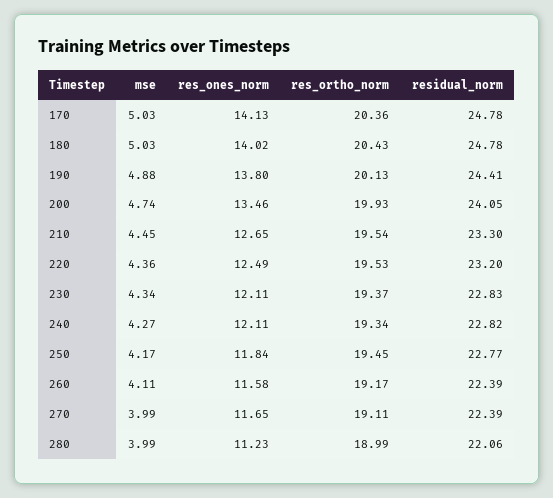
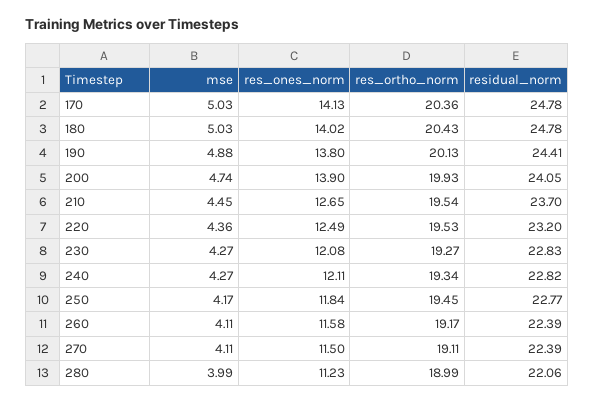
  {
    "mse": {
      "170": 5.03,
      "180": 5.03,
      "190": 4.88,
      "200": 4.74,
      "210": 4.45,
      "220": 4.36,
-     "230": 4.34,
+     "230": 4.27,
      "240": 4.27,
      "250": 4.17,
      "260": 4.11,
-     "270": 3.99,
+     "270": 4.11,
      "280": 3.99
    },
    "res_ones_norm": {
      "170": 14.13,
      "180": 14.02,
      "190": 13.8,
-     "200": 13.46,
+     "200": 13.9,
      "210": 12.65,
      "220": 12.49,
-     "230": 12.11,
+     "230": 12.08,
      "240": 12.11,
      "250": 11.84,
      "260": 11.58,
-     "270": 11.65,
+     "270": 11.5,
      "280": 11.23
    },
    "res_ortho_norm": {
      "170": 20.36,
      "180": 20.43,
      "190": 20.13,
      "200": 19.93,
      "210": 19.54,
      "220": 19.53,
-     "230": 19.37,
+     "230": 19.27,
      "240": 19.34,
      "250": 19.45,
      "260": 19.17,
      "270": 19.11,
      "280": 18.99
    },
    "residual_norm": {
      "170": 24.78,
      "180": 24.78,
      "190": 24.41,
      "200": 24.05,
-     "210": 23.3,
+     "210": 23.7,
      "220": 23.2,
      "230": 22.83,
      "240": 22.82,
      "250": 22.77,
      "260": 22.39,
      "270": 22.39,
      "280": 22.06
    }
  }

